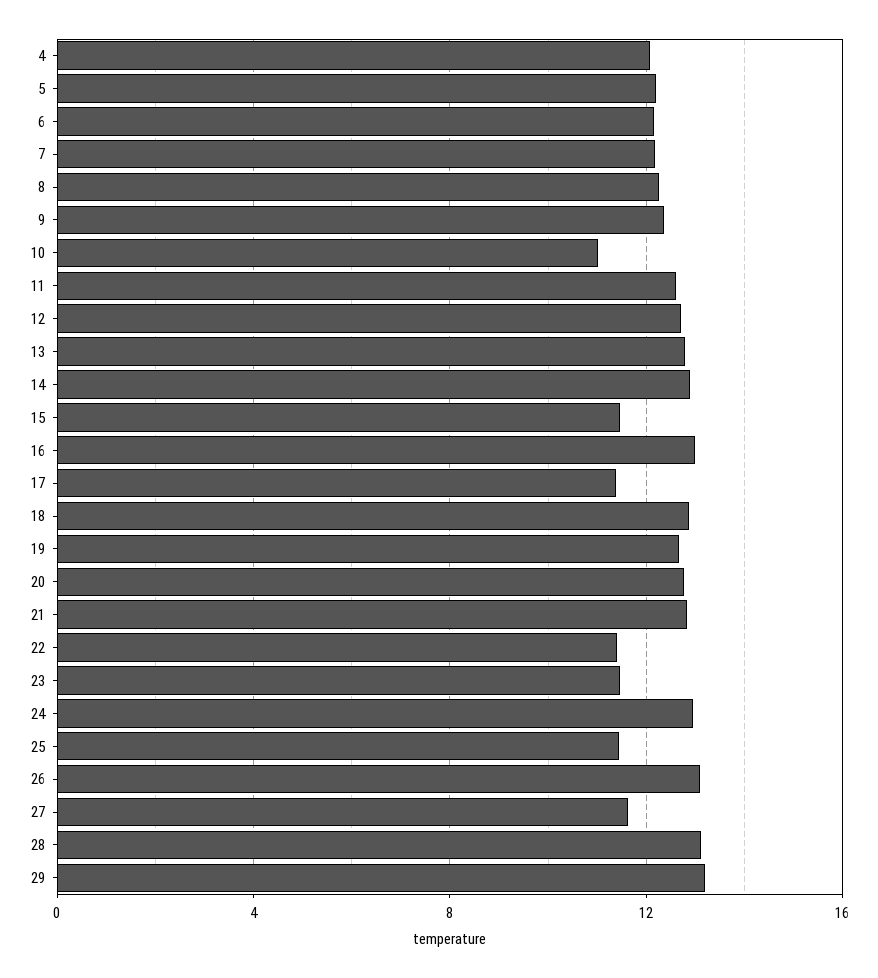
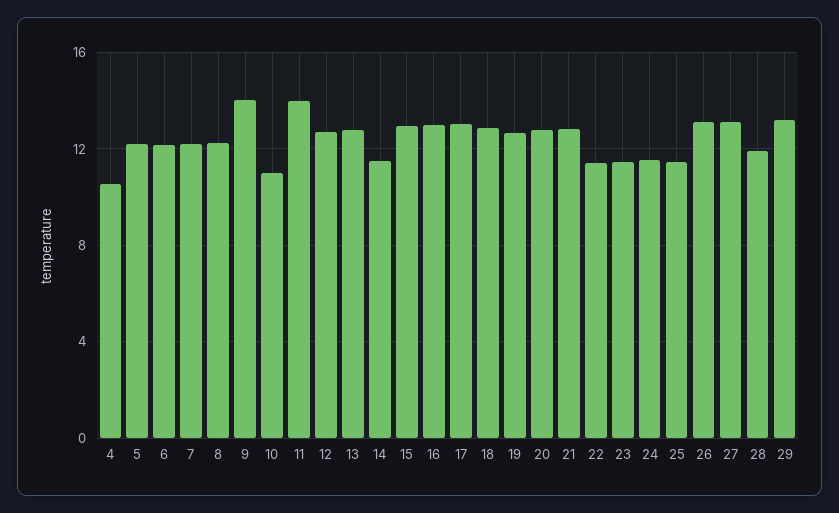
  {
-   "4": 12,
+   "4": 10.5,
    "5": 12,
    "6": 12,
    "7": 12,
    "8": 12.5,
-   "9": 12.5,
+   "9": 14,
    "10": 11,
-   "11": 12.5,
+   "11": 14,
    "12": 12.5,
    "13": 13,
-   "14": 13,
+   "14": 11.5,
-   "15": 11.5,
+   "15": 13,
    "16": 13,
-   "17": 11.5,
+   "17": 13,
    "18": 13,
    "19": 12.5,
    "20": 13,
    "21": 13,
    "22": 11.5,
    "23": 11.5,
-   "24": 13,
+   "24": 11.5,
    "25": 11.5,
    "26": 13,
-   "27": 11.5,
+   "27": 13,
-   "28": 13,
+   "28": 12,
    "29": 13
  }

